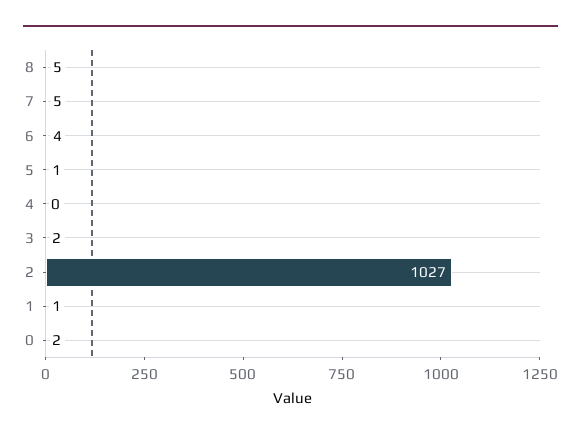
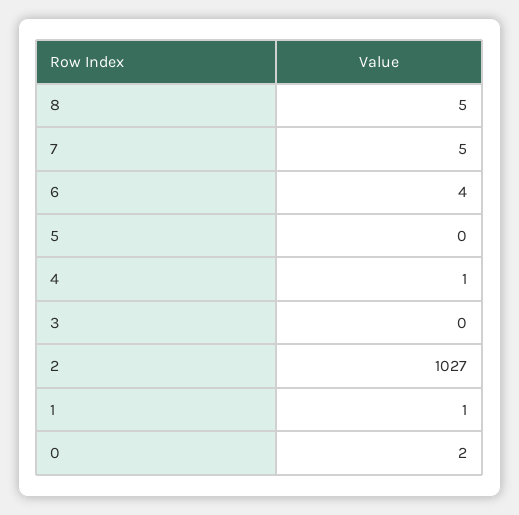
  {
    "8": 5,
    "7": 5,
    "6": 4,
-   "5": 1,
+   "5": 0,
-   "4": 0,
+   "4": 1,
-   "3": 2,
+   "3": 0,
    "2": 1027,
    "1": 1,
    "0": 2
  }

